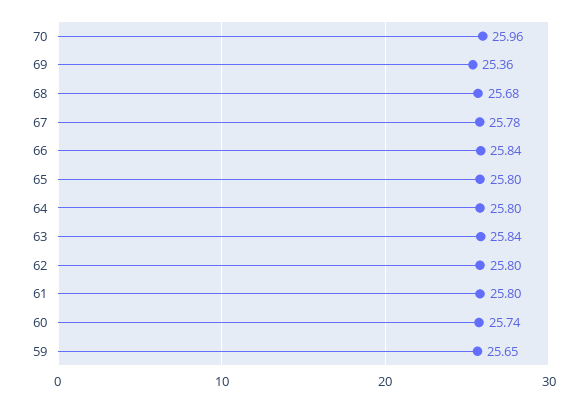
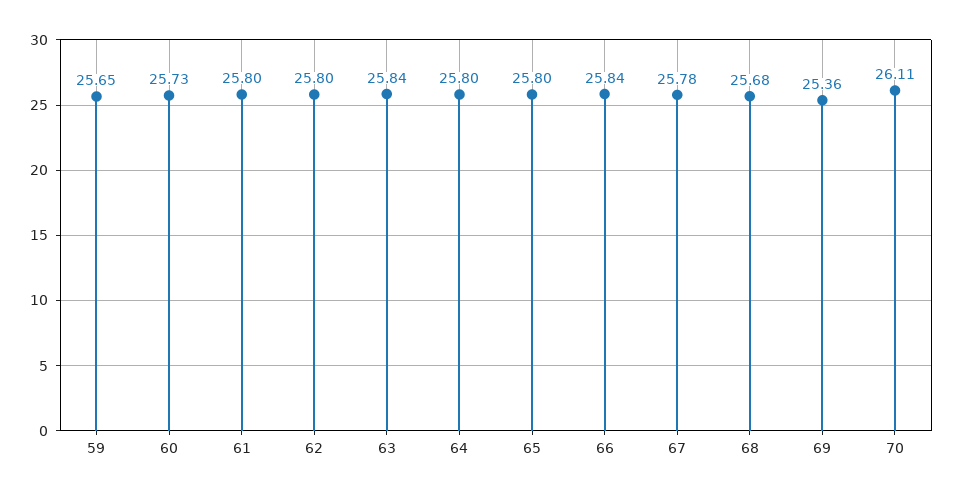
  {
-   "70": 25.96,
+   "70": 26.11,
    "69": 25.36,
    "68": 25.68,
    "67": 25.78,
    "66": 25.84,
    "65": 25.8,
    "64": 25.8,
    "63": 25.84,
    "62": 25.8,
    "61": 25.8,
-   "60": 25.74,
+   "60": 25.73,
    "59": 25.65
  }

